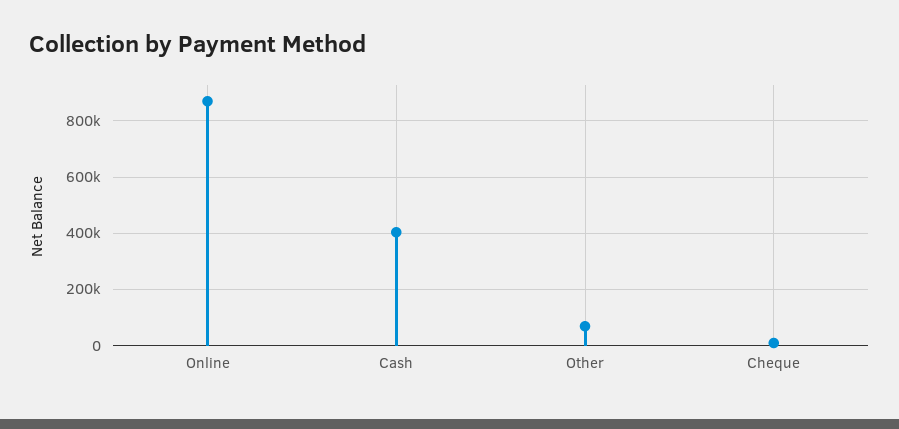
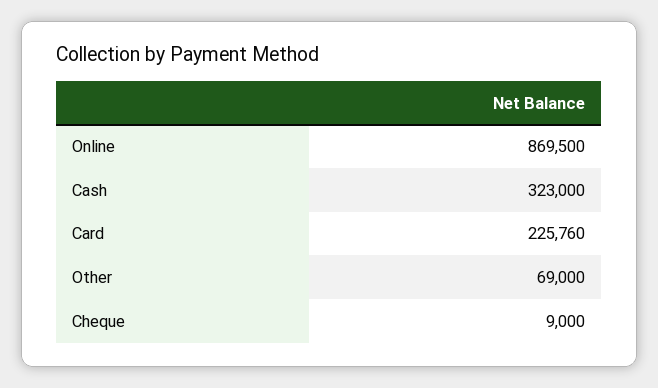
  {
    "Online": 869500,
-   "Cash": 400000,
+   "Cash": 323000,
    "Other": 69000,
-   "Cheque": 9000
+   "Cheque": 9000,
+   "Card": 225760
  }

